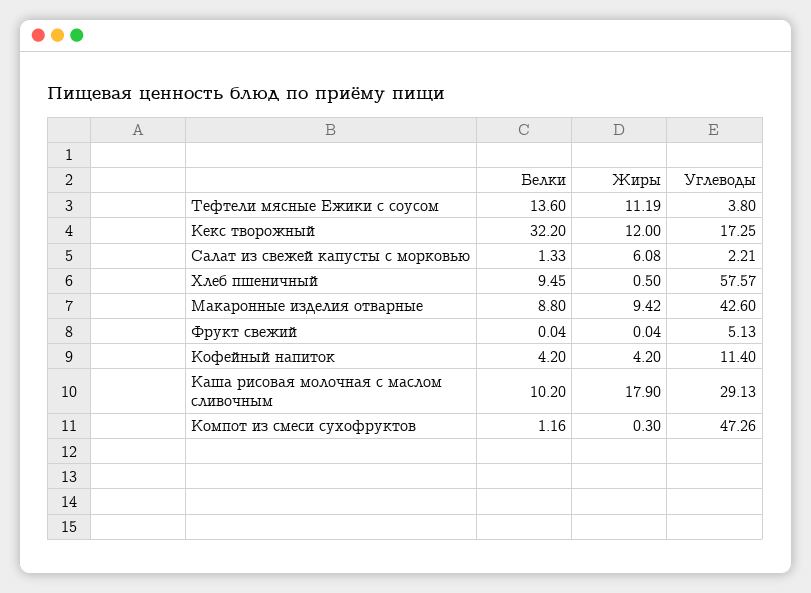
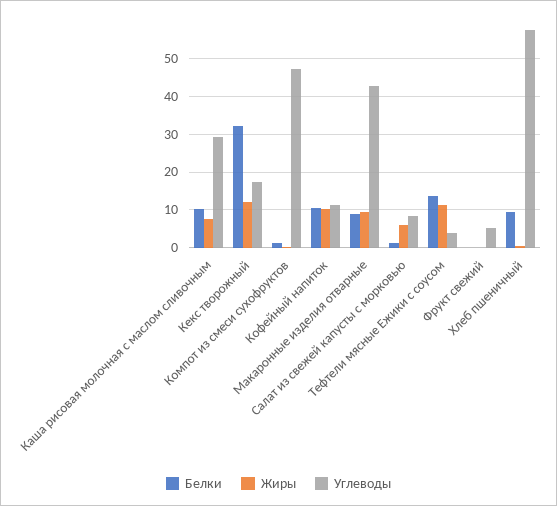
  {
    "Белки": {
      "Тефтели мясные Ежики с соусом": 13.6,
      "Кекс творожный": 32.2,
      "Салат из свежей капусты с морковью": 1.33,
      "Хлеб пшеничный": 9.45,
      "Макаронные изделия отварные": 8.8,
      "Фрукт свежий": 0.04,
-     "Кофейный напиток": 4.2,
+     "Кофейный напиток": 10,
      "Каша рисовая молочная с маслом сливочным": 10.2,
      "Компот из смеси сухофруктов": 1.16
    },
    "Жиры": {
      "Тефтели мясные Ежики с соусом": 11.19,
      "Кекс творожный": 12,
      "Салат из свежей капусты с морковью": 6.08,
      "Хлеб пшеничный": 0.5,
      "Макаронные изделия отварные": 9.42,
      "Фрукт свежий": 0.04,
-     "Кофейный напиток": 4.2,
+     "Кофейный напиток": 10,
-     "Каша рисовая молочная с маслом сливочным": 17.9,
+     "Каша рисовая молочная с маслом сливочным": 8,
      "Компот из смеси сухофруктов": 0.3
    },
    "Углеводы": {
      "Тефтели мясные Ежики с соусом": 3.8,
      "Кекс творожный": 17.25,
-     "Салат из свежей капусты с морковью": 2.21,
+     "Салат из свежей капусты с морковью": 8,
      "Хлеб пшеничный": 57.57,
      "Макаронные изделия отварные": 42.6,
      "Фрукт свежий": 5.13,
      "Кофейный напиток": 11.4,
      "Каша рисовая молочная с маслом сливочным": 29.13,
      "Компот из смеси сухофруктов": 47.26
    }
  }

